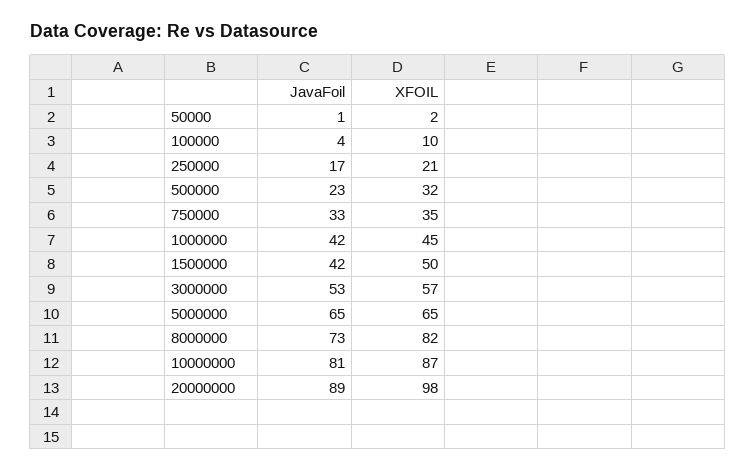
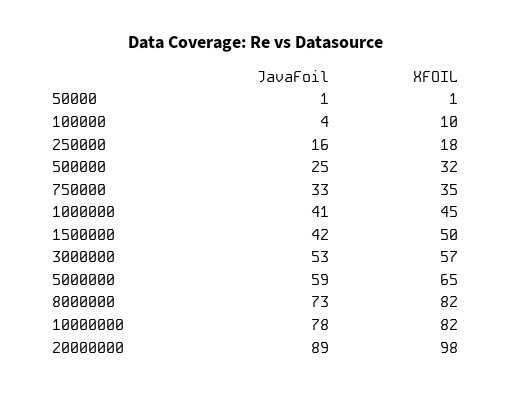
  {
    "JavaFoil": {
      "50000": 1,
      "100000": 4,
-     "250000": 17,
+     "250000": 16,
-     "500000": 23,
+     "500000": 25,
      "750000": 33,
-     "1000000": 42,
+     "1000000": 41,
      "1500000": 42,
      "3000000": 53,
-     "5000000": 65,
+     "5000000": 59,
      "8000000": 73,
-     "10000000": 81,
+     "10000000": 78,
      "20000000": 89
    },
    "XFOIL": {
-     "50000": 2,
+     "50000": 1,
      "100000": 10,
-     "250000": 21,
+     "250000": 18,
      "500000": 32,
      "750000": 35,
      "1000000": 45,
      "1500000": 50,
      "3000000": 57,
      "5000000": 65,
      "8000000": 82,
-     "10000000": 87,
+     "10000000": 82,
      "20000000": 98
    }
  }

